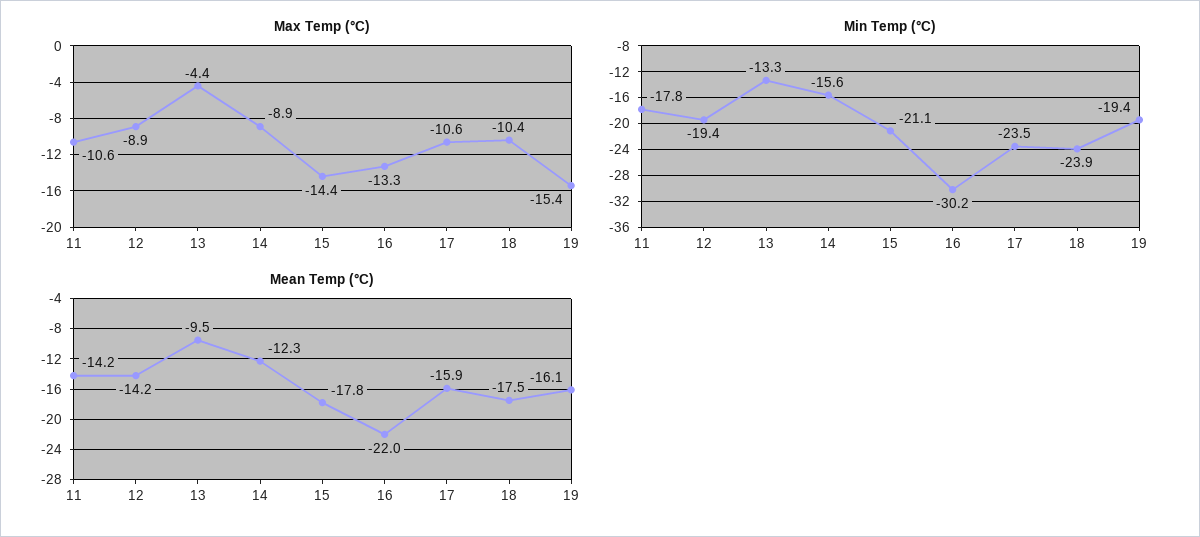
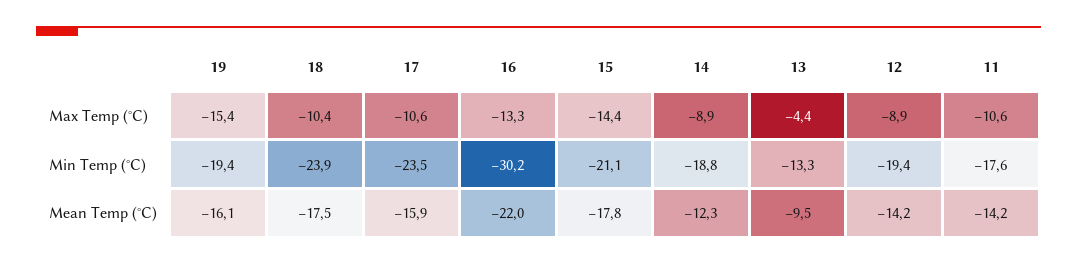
  {
    "Max Temp (°C)": {
      "11": -10.6,
      "12": -8.9,
      "13": -4.4,
      "14": -8.9,
      "15": -14.4,
      "16": -13.3,
      "17": -10.6,
      "18": -10.4,
      "19": -15.4
    },
    "Min Temp (°C)": {
-     "11": -17.8,
+     "11": -17.6,
      "12": -19.4,
      "13": -13.3,
-     "14": -15.6,
+     "14": -18.8,
      "15": -21.1,
      "16": -30.2,
      "17": -23.5,
      "18": -23.9,
      "19": -19.4
    },
    "Mean Temp (°C)": {
      "11": -14.2,
      "12": -14.2,
      "13": -9.5,
      "14": -12.3,
      "15": -17.8,
      "16": -22,
      "17": -15.9,
      "18": -17.5,
      "19": -16.1
    }
  }

